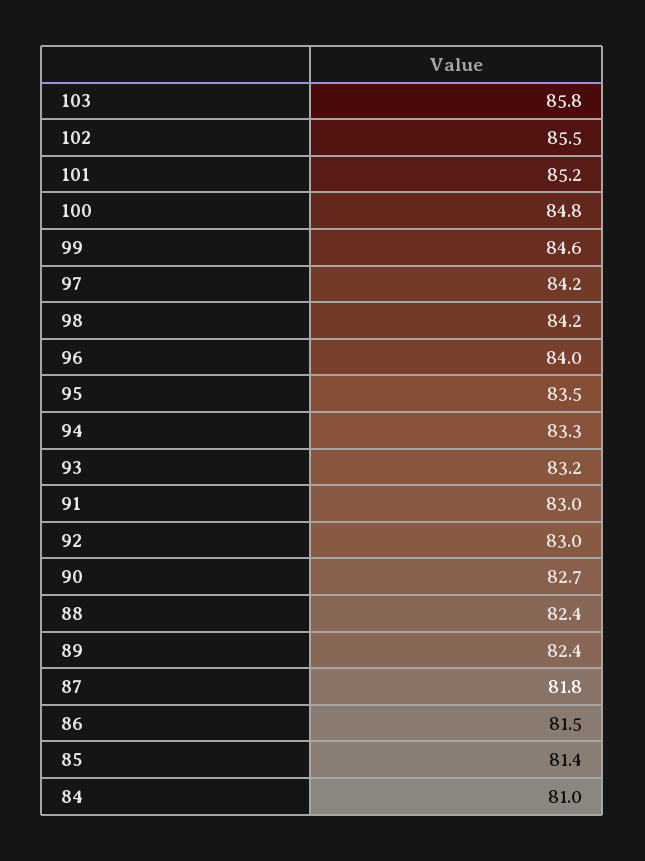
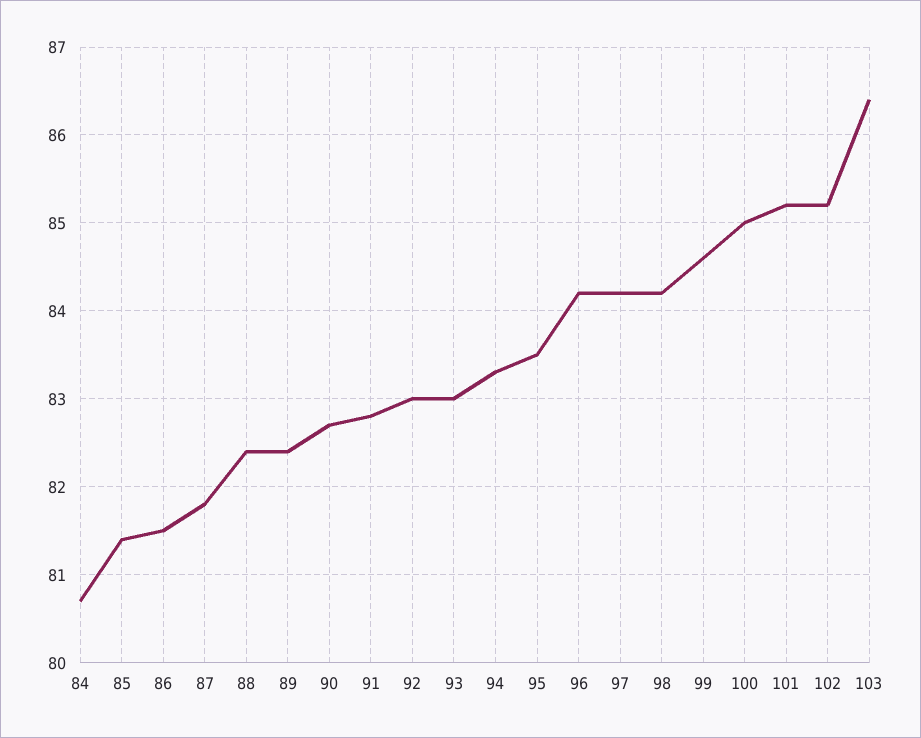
  {
-   "103": 85.8,
+   "103": 86.4,
-   "102": 85.5,
+   "102": 85.2,
    "101": 85.2,
-   "100": 84.8,
+   "100": 85,
    "99": 84.6,
    "97": 84.2,
    "98": 84.2,
-   "96": 84,
+   "96": 84.2,
    "95": 83.5,
    "94": 83.3,
-   "93": 83.2,
+   "93": 83,
-   "91": 83,
+   "91": 82.8,
    "92": 83,
    "90": 82.7,
    "88": 82.4,
    "89": 82.4,
    "87": 81.8,
    "86": 81.5,
    "85": 81.4,
-   "84": 81
+   "84": 80.7
  }

